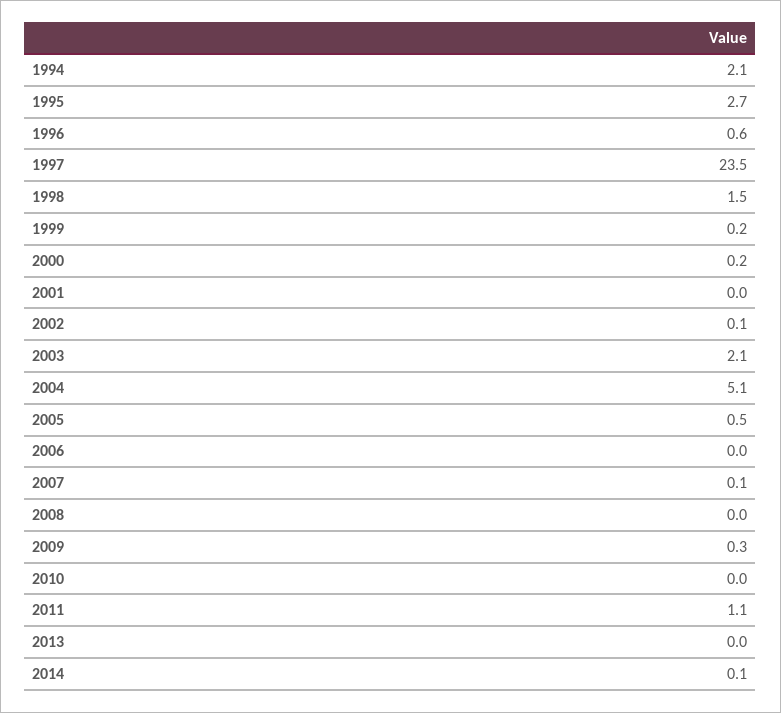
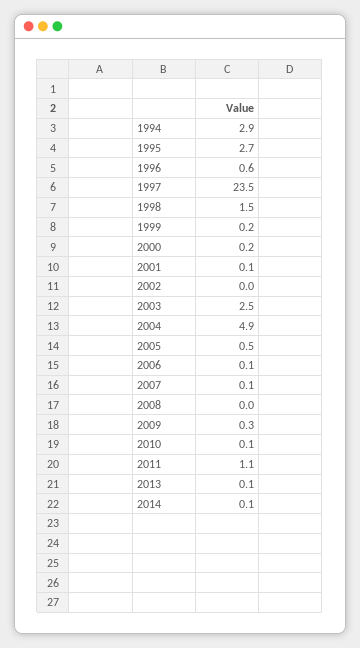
  {
-   "1994": 2.1,
+   "1994": 2.9,
    "1995": 2.7,
    "1996": 0.6,
    "1997": 23.5,
    "1998": 1.5,
    "1999": 0.2,
    "2000": 0.2,
-   "2001": 0,
+   "2001": 0.1,
-   "2002": 0.1,
+   "2002": 0,
-   "2003": 2.1,
+   "2003": 2.5,
-   "2004": 5.1,
+   "2004": 4.9,
    "2005": 0.5,
-   "2006": 0,
+   "2006": 0.1,
    "2007": 0.1,
    "2008": 0,
    "2009": 0.3,
-   "2010": 0,
+   "2010": 0.1,
    "2011": 1.1,
-   "2013": 0,
+   "2013": 0.1,
    "2014": 0.1
  }

